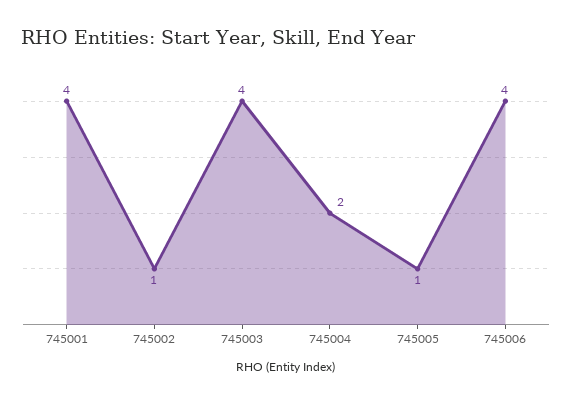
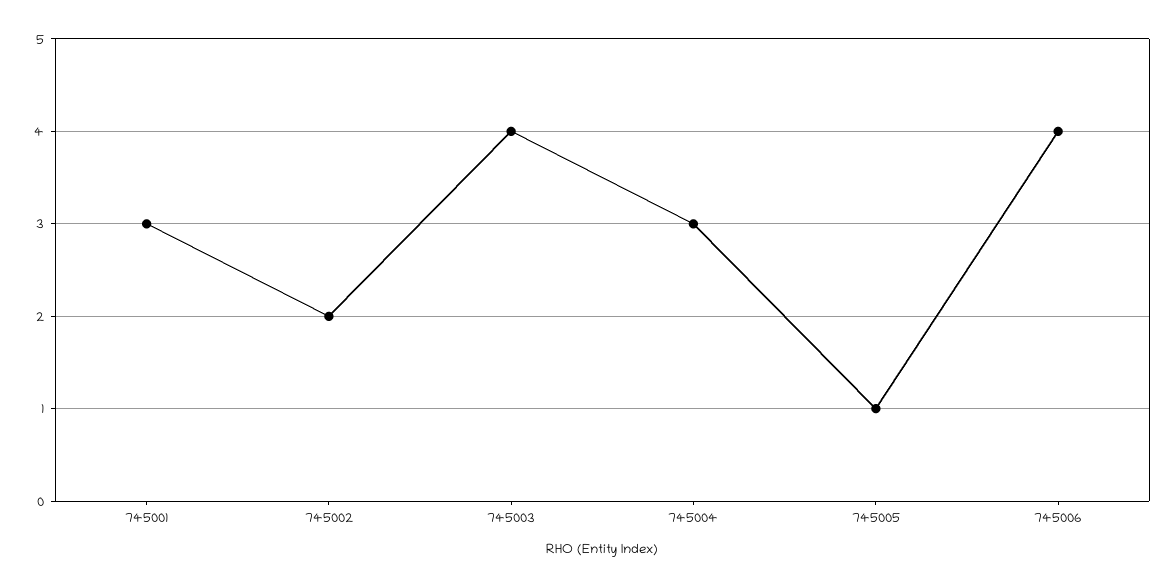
  {
-   "745001": 4,
+   "745001": 3,
-   "745002": 1,
+   "745002": 2,
    "745003": 4,
-   "745004": 2,
+   "745004": 3,
    "745005": 1,
    "745006": 4
  }

